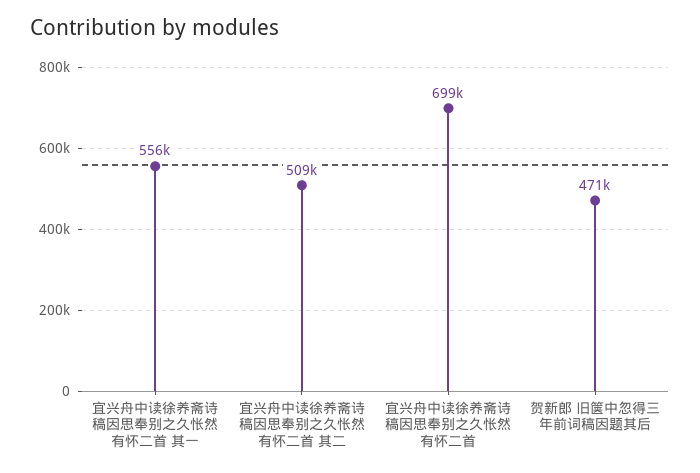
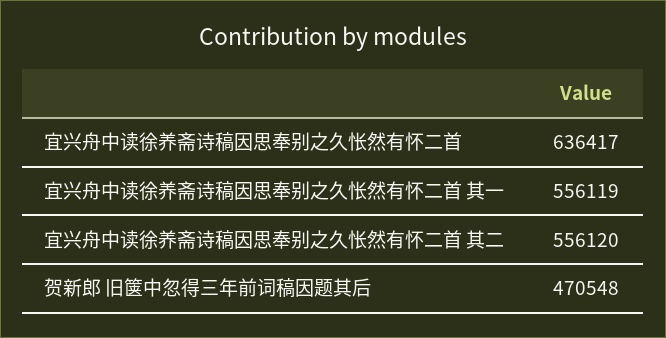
  {
    "宜兴舟中读徐养斋诗稿因思奉别之久怅然有怀二首 其一": 556119,
-   "宜兴舟中读徐养斋诗稿因思奉别之久怅然有怀二首 其二": 509000,
+   "宜兴舟中读徐养斋诗稿因思奉别之久怅然有怀二首 其二": 556120,
-   "宜兴舟中读徐养斋诗稿因思奉别之久怅然有怀二首": 699000,
+   "宜兴舟中读徐养斋诗稿因思奉别之久怅然有怀二首": 636417,
    "贺新郎 旧箧中忽得三年前词稿因题其后": 470548
  }

